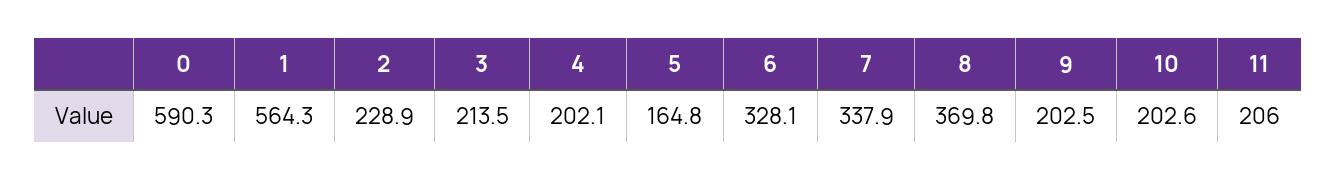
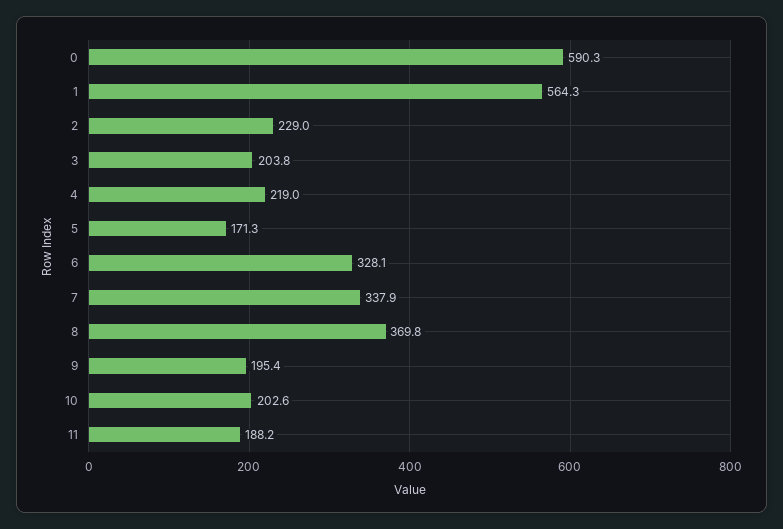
  {
    "0": 590.3,
    "1": 564.3,
-   "2": 228.9,
+   "2": 229,
-   "3": 213.5,
+   "3": 203.8,
-   "4": 202.1,
+   "4": 219,
-   "5": 164.8,
+   "5": 171.3,
    "6": 328.1,
    "7": 337.9,
    "8": 369.8,
-   "9": 202.5,
+   "9": 195.4,
    "10": 202.6,
-   "11": 206
+   "11": 188.2
  }

